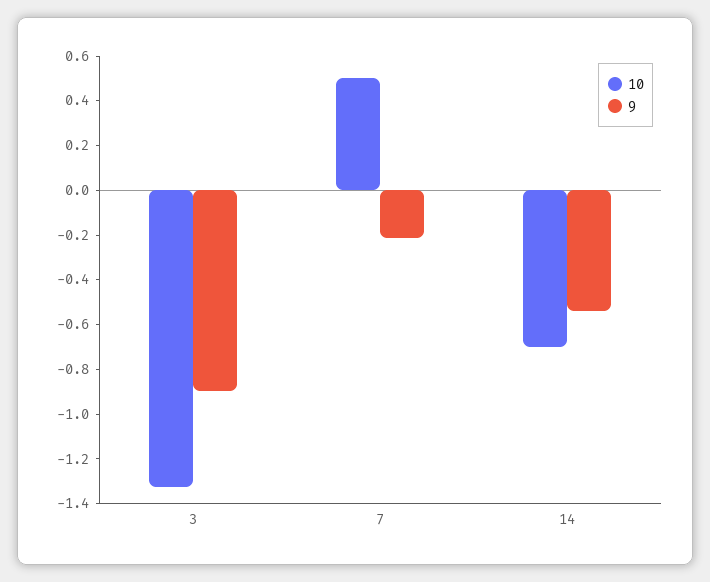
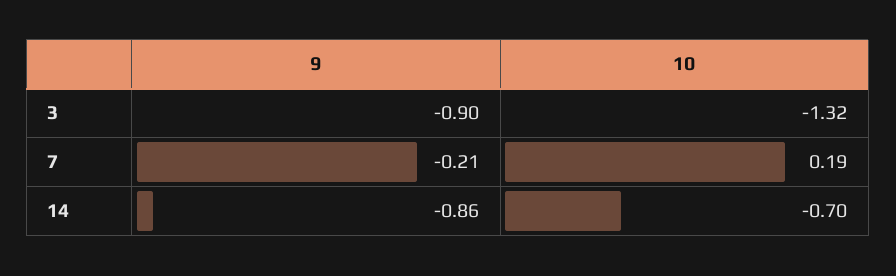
  {
    "10": {
      "3": -1.32,
-     "7": 0.5,
+     "7": 0.19,
      "14": -0.7
    },
    "9": {
      "3": -0.9,
      "7": -0.21,
-     "14": -0.55
+     "14": -0.86
    }
  }

